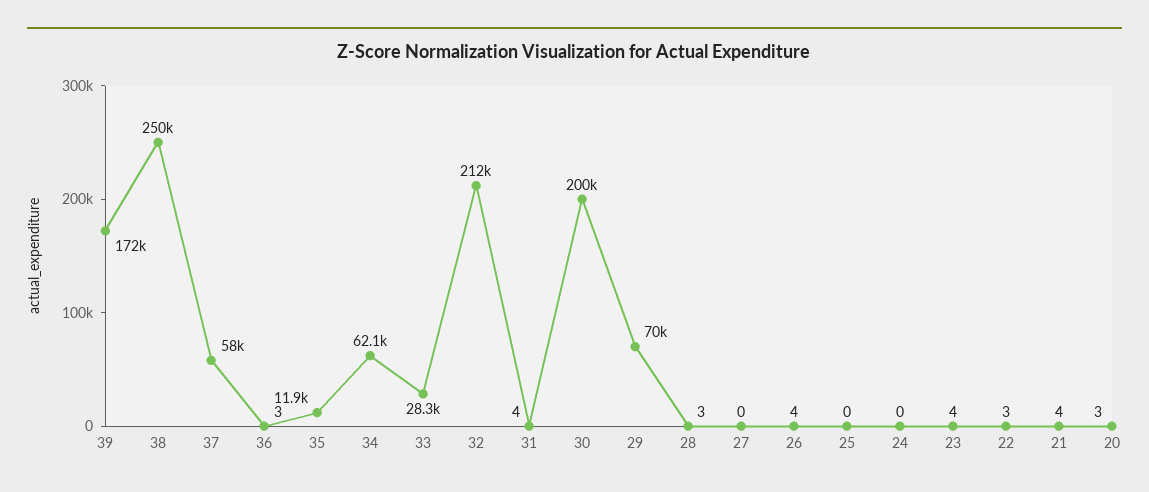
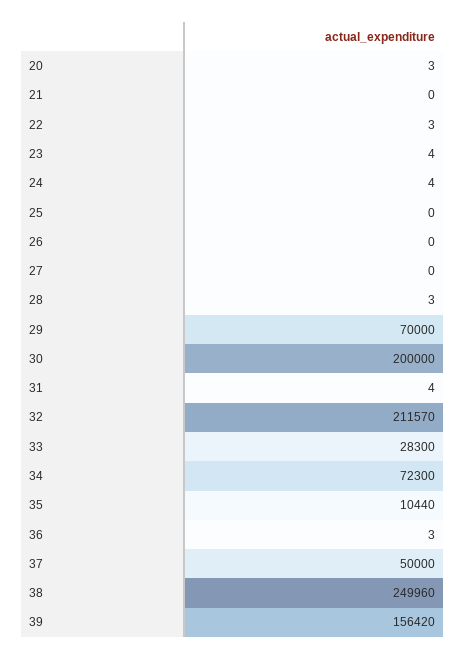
  {
-   "39": 172000,
+   "39": 156420,
    "38": 249960,
-   "37": 58000,
+   "37": 50000,
    "36": 3,
-   "35": 11900,
+   "35": 10440,
-   "34": 62100,
+   "34": 72300,
    "33": 28300,
    "32": 211570,
    "31": 4,
    "30": 200000,
    "29": 70000,
    "28": 3,
    "27": 0,
-   "26": 4,
+   "26": 0,
    "25": 0,
-   "24": 0,
+   "24": 4,
    "23": 4,
    "22": 3,
-   "21": 4,
+   "21": 0,
    "20": 3
  }

